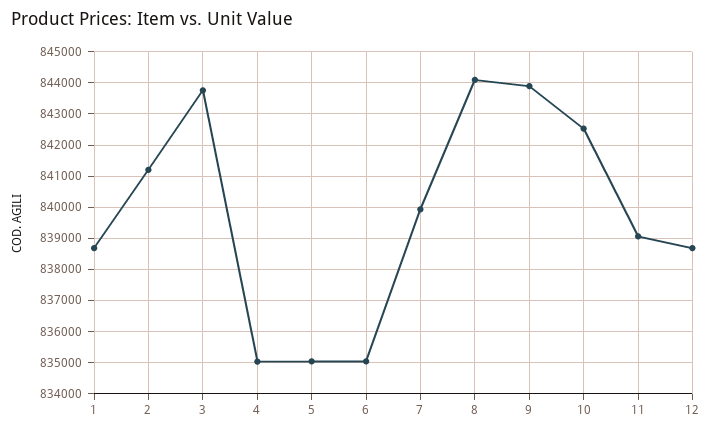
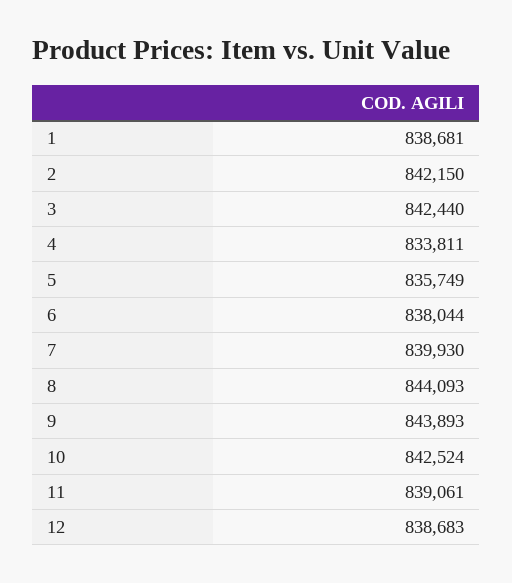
  {
    "1": 838681,
-   "2": 841200,
+   "2": 842150,
-   "3": 843800,
+   "3": 842440,
-   "4": 835000,
+   "4": 833811,
-   "5": 835000,
+   "5": 835749,
-   "6": 835000,
+   "6": 838044,
    "7": 839930,
    "8": 844093,
    "9": 843893,
    "10": 842524,
    "11": 839061,
    "12": 838683
  }

